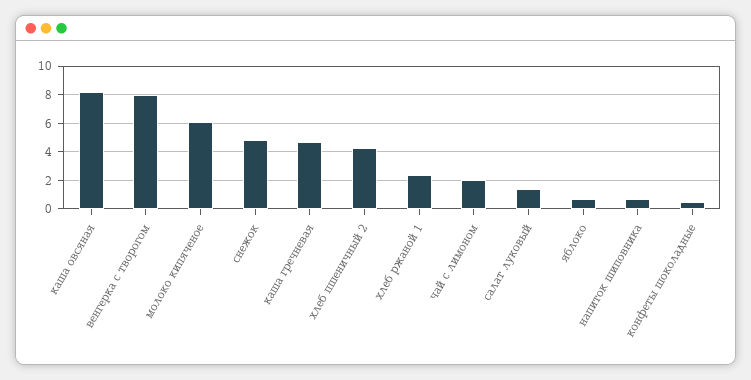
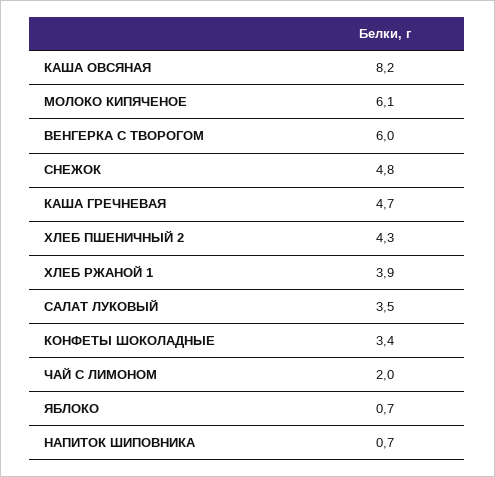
  {
    "каша овсяная": 8.2,
-   "венгерка с творогом": 8,
+   "венгерка с творогом": 6,
    "молоко кипяченое": 6.1,
    "снежок": 4.8,
    "каша гречневая": 4.7,
    "хлеб пшеничный 2": 4.3,
-   "хлеб ржаной 1": 2.5,
+   "хлеб ржаной 1": 3.9,
    "чай с лимоном": 2,
-   "салат луковый": 1.5,
+   "салат луковый": 3.5,
    "яблоко": 0.7,
    "напиток шиповника": 0.7,
-   "конфеты шоколадные": 0.5
+   "конфеты шоколадные": 3.4
  }

